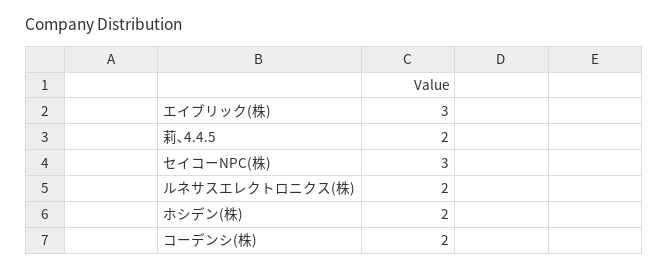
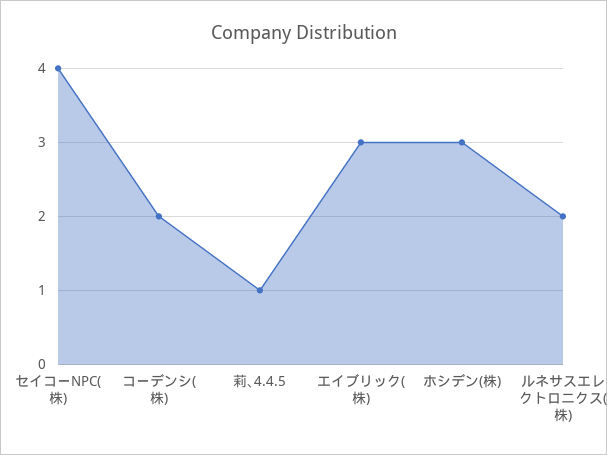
  {
    "エイブリック(株)": 3,
-   "莉､4.4.5": 2,
+   "莉､4.4.5": 1,
-   "セイコーNPC(株)": 3,
+   "セイコーNPC(株)": 4,
    "ルネサスエレクトロニクス(株)": 2,
-   "ホシデン(株)": 2,
+   "ホシデン(株)": 3,
    "コーデンシ(株)": 2
  }

